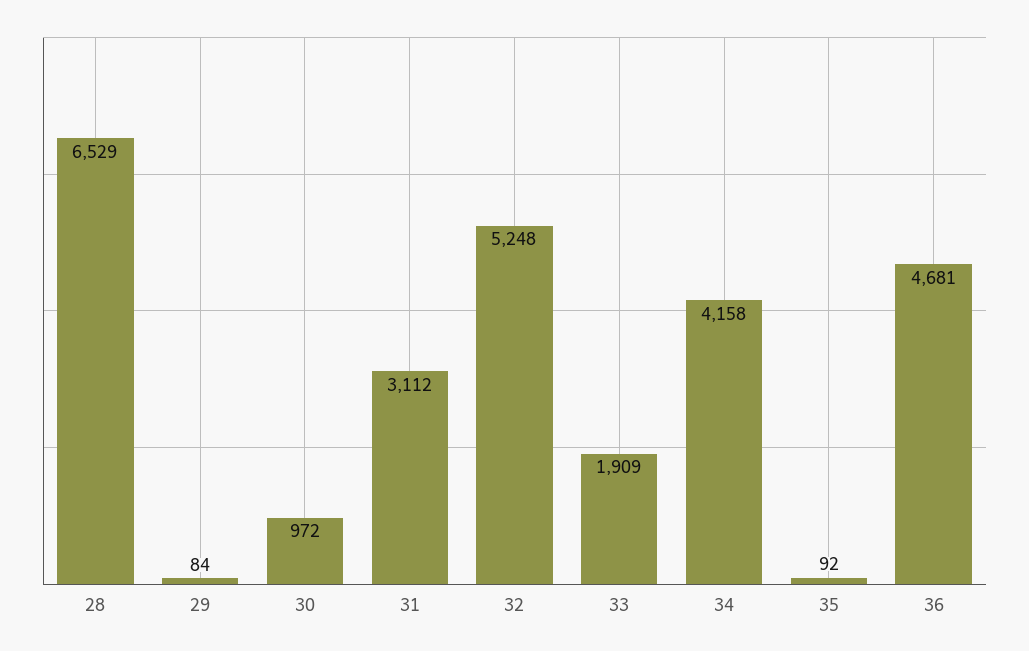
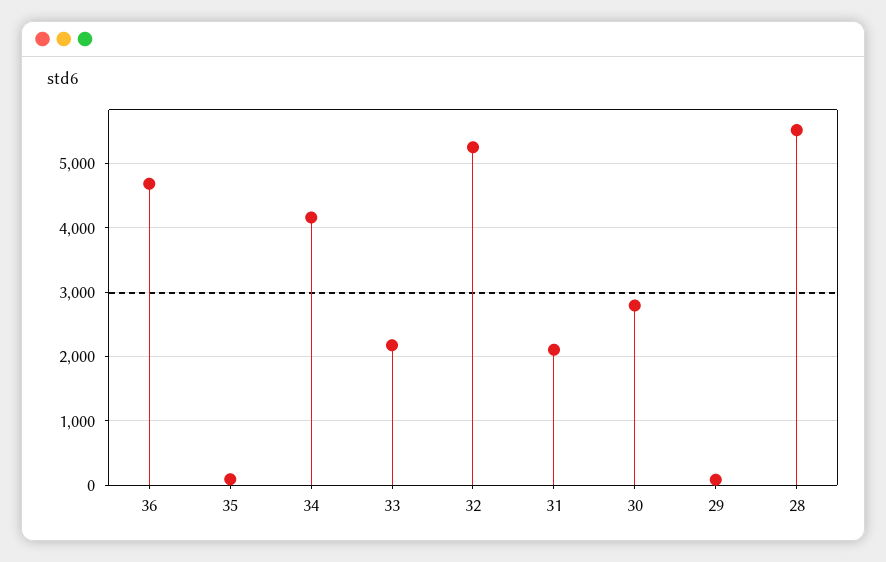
  {
-   "28": 6529,
+   "28": 5500,
    "29": 84,
-   "30": 972,
+   "30": 2800,
-   "31": 3112,
+   "31": 2100,
    "32": 5248,
-   "33": 1909,
+   "33": 2200,
    "34": 4158,
    "35": 92,
    "36": 4681
  }

